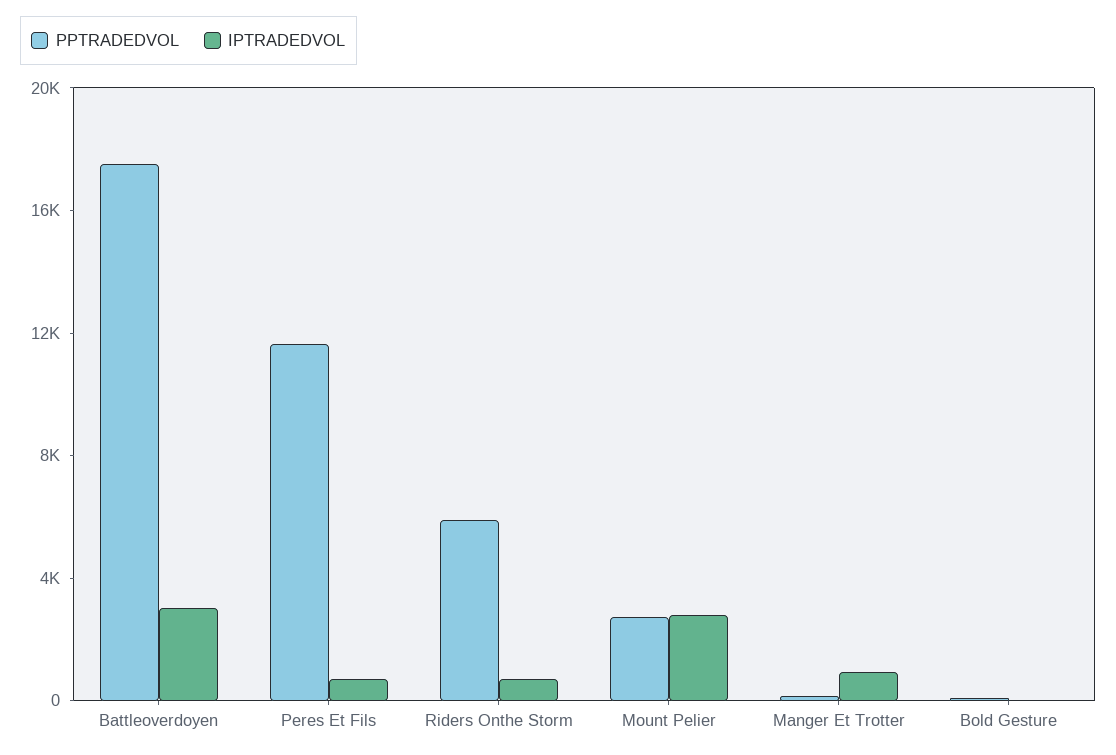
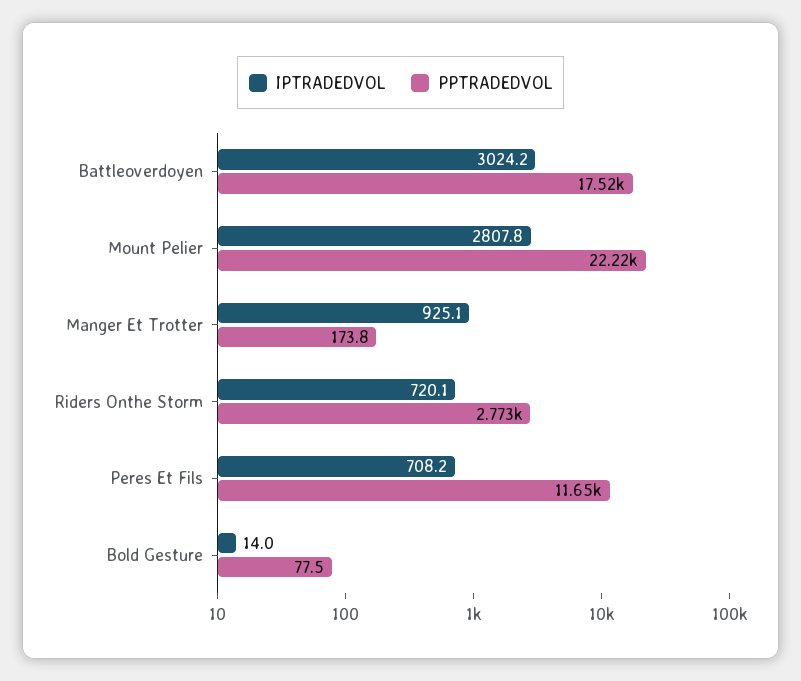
  {
    "PPTRADEDVOL": {
      "Battleoverdoyen": 17520,
      "Peres Et Fils": 11650,
-     "Riders Onthe Storm": 6000,
+     "Riders Onthe Storm": 2773,
-     "Mount Pelier": 3000,
+     "Mount Pelier": 22220,
      "Manger Et Trotter": 173.8,
      "Bold Gesture": 77.5
    },
    "IPTRADEDVOL": {
      "Battleoverdoyen": 3024.2,
      "Peres Et Fils": 708.2,
      "Riders Onthe Storm": 720.1,
      "Mount Pelier": 2807.8,
      "Manger Et Trotter": 925.1,
      "Bold Gesture": 14
    }
  }

